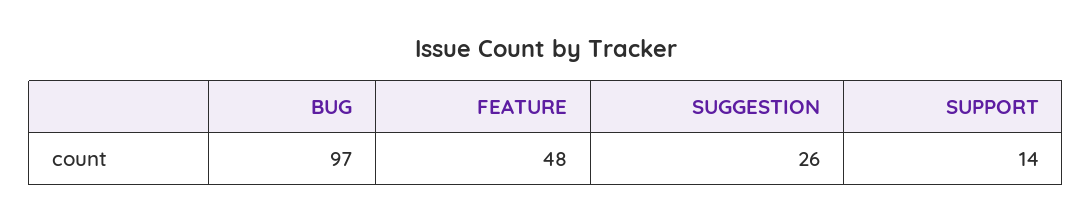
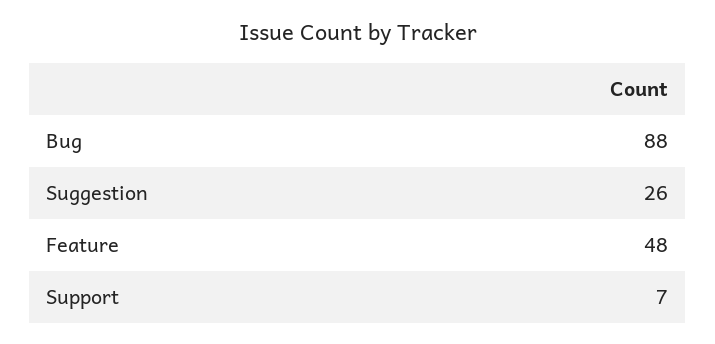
  {
-   "BUG": 97,
+   "BUG": 88,
    "FEATURE": 48,
    "SUGGESTION": 26,
-   "SUPPORT": 14
+   "SUPPORT": 7
  }

